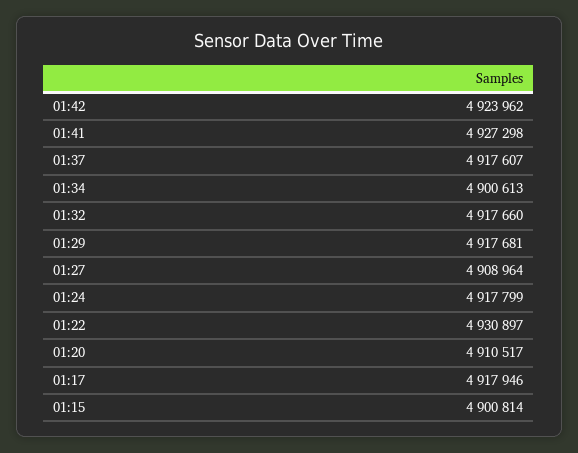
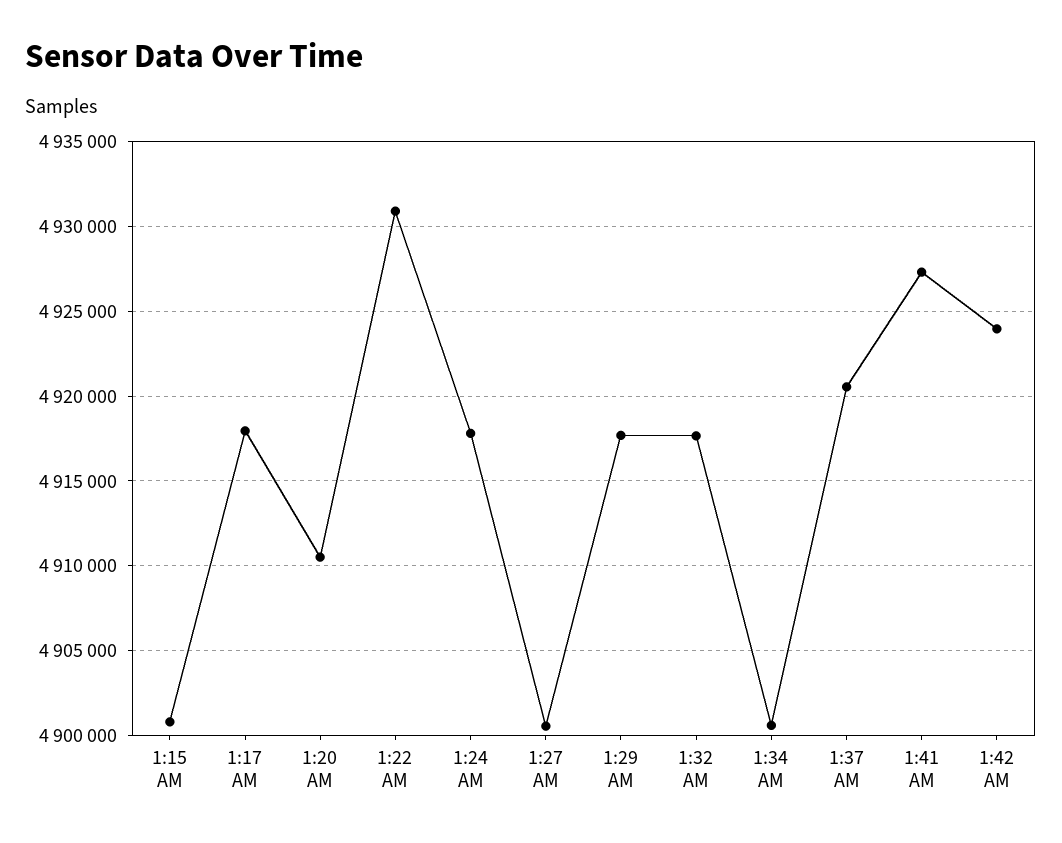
  {
    "01:42": 4923962,
    "01:41": 4927298,
-   "01:37": 4917607,
+   "01:37": 4920500,
    "01:34": 4900613,
    "01:32": 4917660,
    "01:29": 4917681,
-   "01:27": 4908964,
+   "01:27": 4900500,
    "01:24": 4917799,
    "01:22": 4930897,
    "01:20": 4910517,
    "01:17": 4917946,
    "01:15": 4900814
  }

